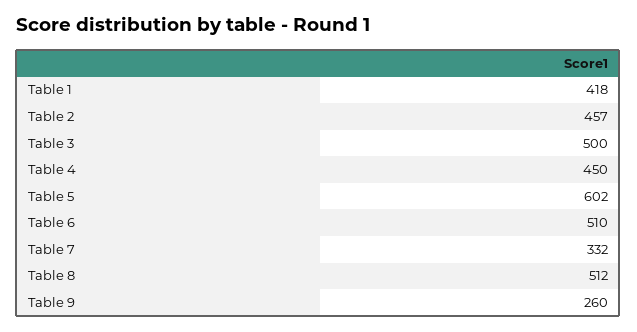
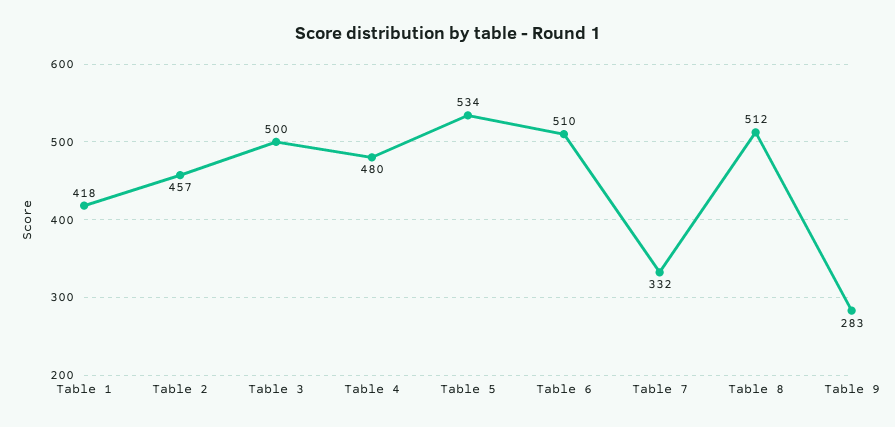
  {
    "Table 1": 418,
    "Table 2": 457,
    "Table 3": 500,
-   "Table 4": 450,
+   "Table 4": 480,
-   "Table 5": 602,
+   "Table 5": 534,
    "Table 6": 510,
    "Table 7": 332,
    "Table 8": 512,
-   "Table 9": 260
+   "Table 9": 283
  }

